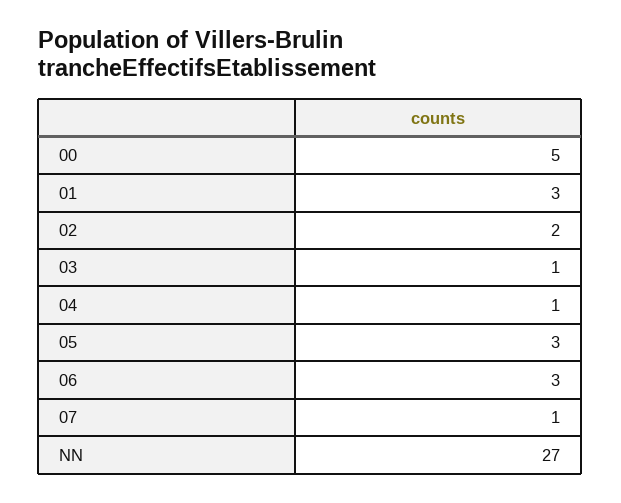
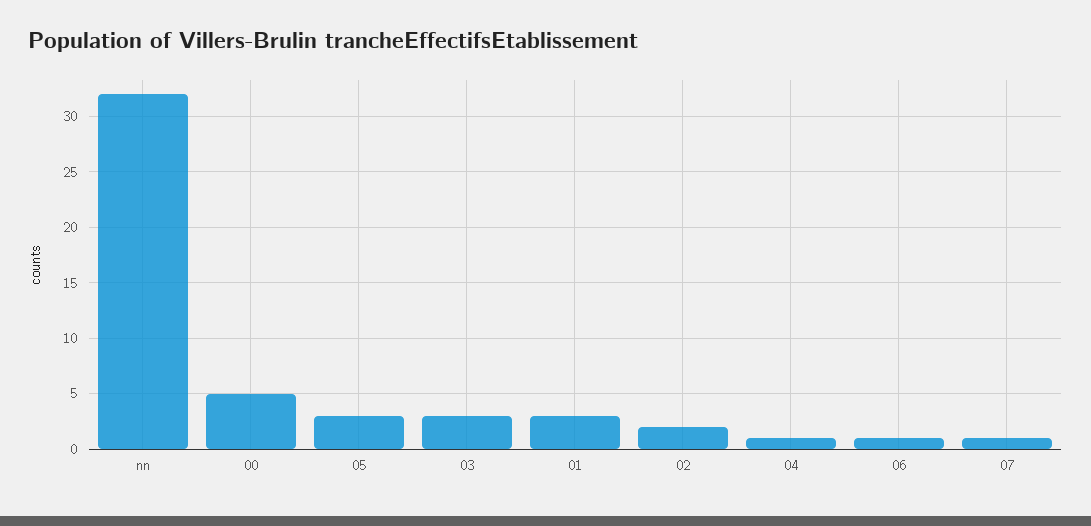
  {
    "00": 5,
    "01": 3,
    "02": 2,
-   "03": 1,
+   "03": 3,
    "04": 1,
    "05": 3,
-   "06": 3,
+   "06": 1,
    "07": 1,
-   "NN": 27
+   "NN": 32
  }

